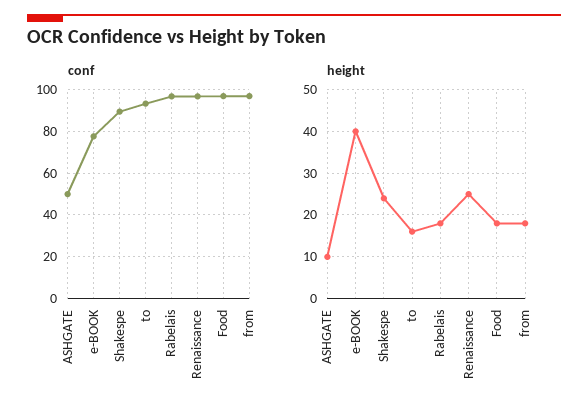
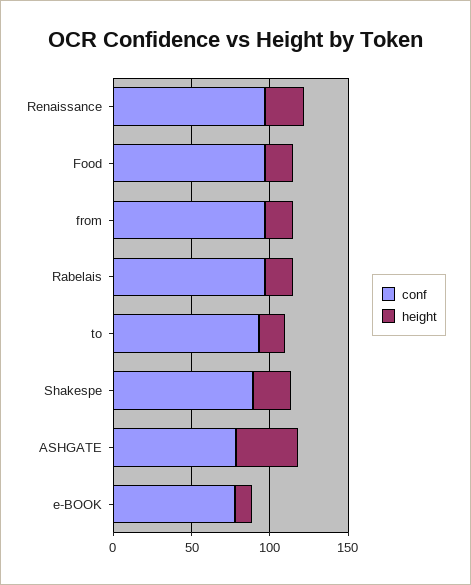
  {
    "conf": {
-     "ASHGATE": 50,
+     "ASHGATE": 80,
      "e-BOOK": 80,
      "Shakespe": 90,
      "to": 95,
      "Rabelais": 95,
      "Renaissance": 95,
      "Food": 95,
      "from": 95
    },
    "height": {
-     "ASHGATE": 10,
+     "ASHGATE": 40,
-     "e-BOOK": 40,
+     "e-BOOK": 10,
      "Shakespe": 25,
      "to": 15,
      "Rabelais": 20,
      "Renaissance": 25,
      "Food": 20,
      "from": 20
    }
  }

